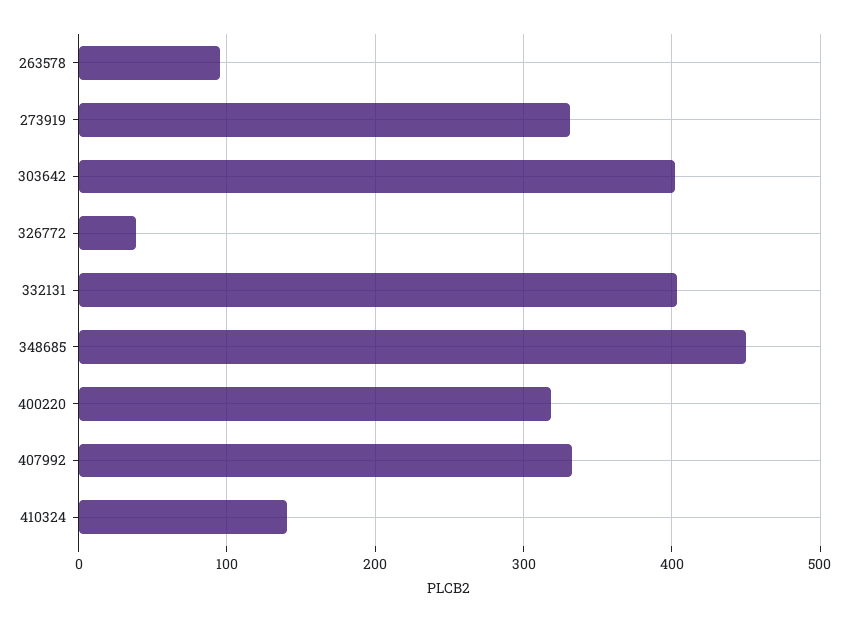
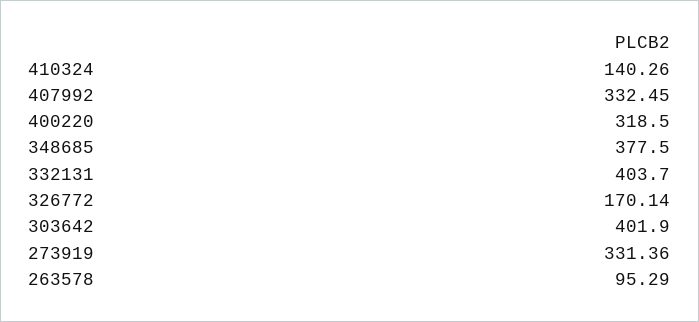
  {
    "263578": 95.29,
    "273919": 331.36,
    "303642": 401.9,
-   "326772": 40,
+   "326772": 170.14,
    "332131": 403.7,
-   "348685": 450,
+   "348685": 377.5,
    "400220": 318.5,
    "407992": 332.45,
    "410324": 140.26
  }

